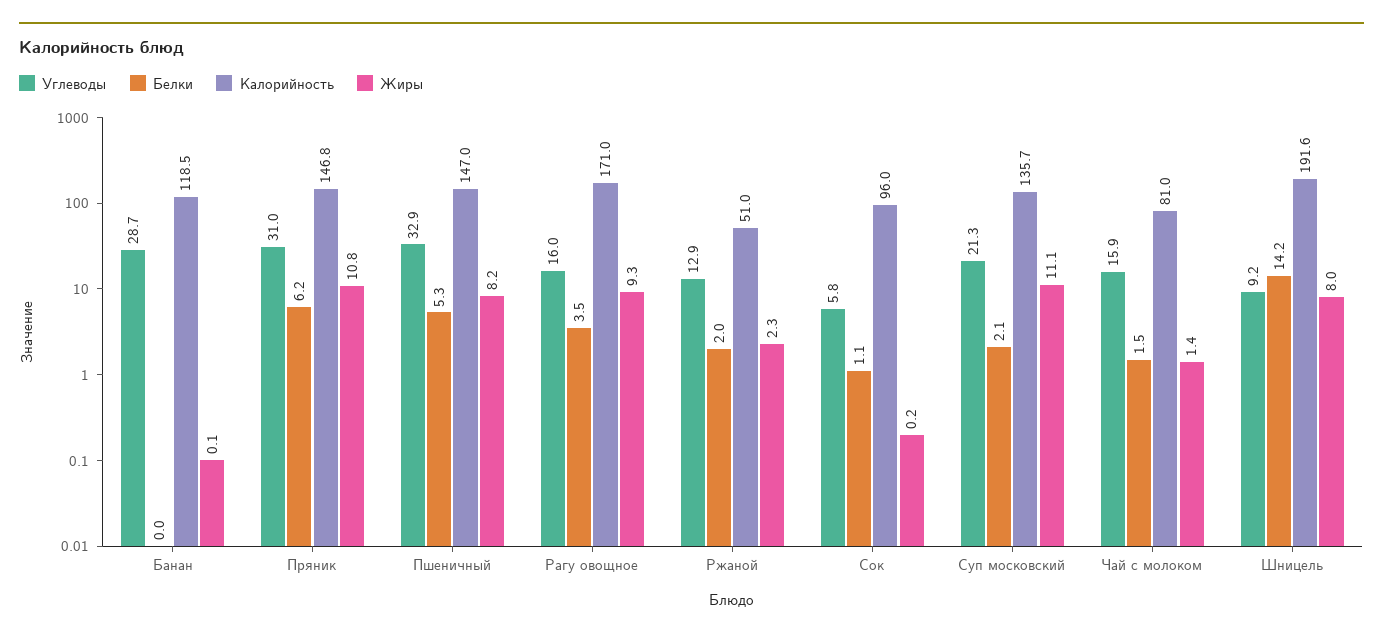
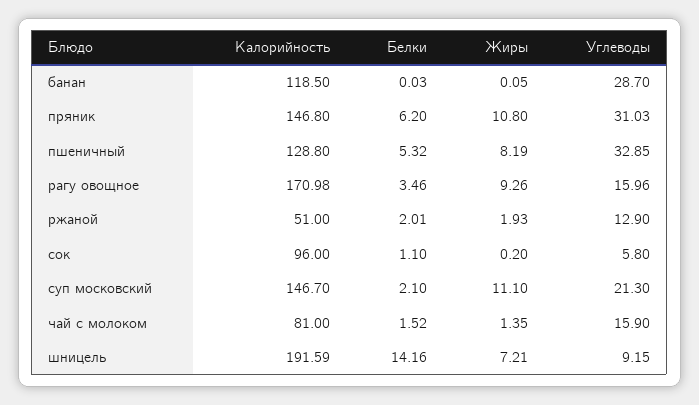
  {
    "Углеводы": {
      "Банан": 28.7,
      "Пряник": 31.03,
      "Пшеничный": 32.85,
      "Рагу овощное": 15.96,
      "Ржаной": 12.9,
      "Сок": 5.8,
      "Суп московский": 21.3,
      "Чай с молоком": 15.9,
      "Шницель": 9.15
    },
    "Белки": {
      "Банан": 0.03,
      "Пряник": 6.2,
      "Пшеничный": 5.32,
      "Рагу овощное": 3.46,
      "Ржаной": 2.01,
      "Сок": 1.1,
      "Суп московский": 2.1,
      "Чай с молоком": 1.52,
      "Шницель": 14.16
    },
    "Калорийность": {
      "Банан": 118.5,
      "Пряник": 146.8,
-     "Пшеничный": 147,
+     "Пшеничный": 128.8,
      "Рагу овощное": 170.98,
      "Ржаной": 51,
      "Сок": 96,
-     "Суп московский": 135.7,
+     "Суп московский": 146.7,
      "Чай с молоком": 81,
      "Шницель": 191.59
    },
    "Жиры": {
      "Банан": 0.05,
      "Пряник": 10.8,
      "Пшеничный": 8.19,
      "Рагу овощное": 9.26,
-     "Ржаной": 2.3,
+     "Ржаной": 1.93,
      "Сок": 0.2,
      "Суп московский": 11.1,
      "Чай с молоком": 1.35,
-     "Шницель": 8
+     "Шницель": 7.21
    }
  }

